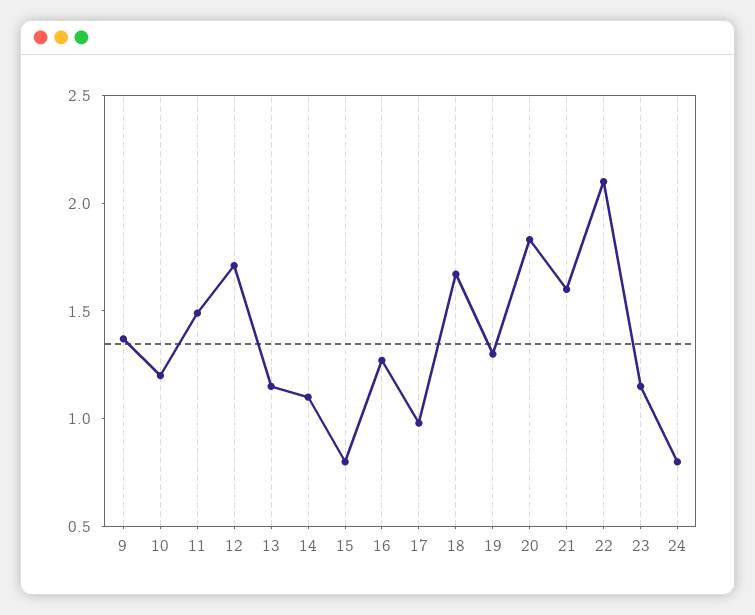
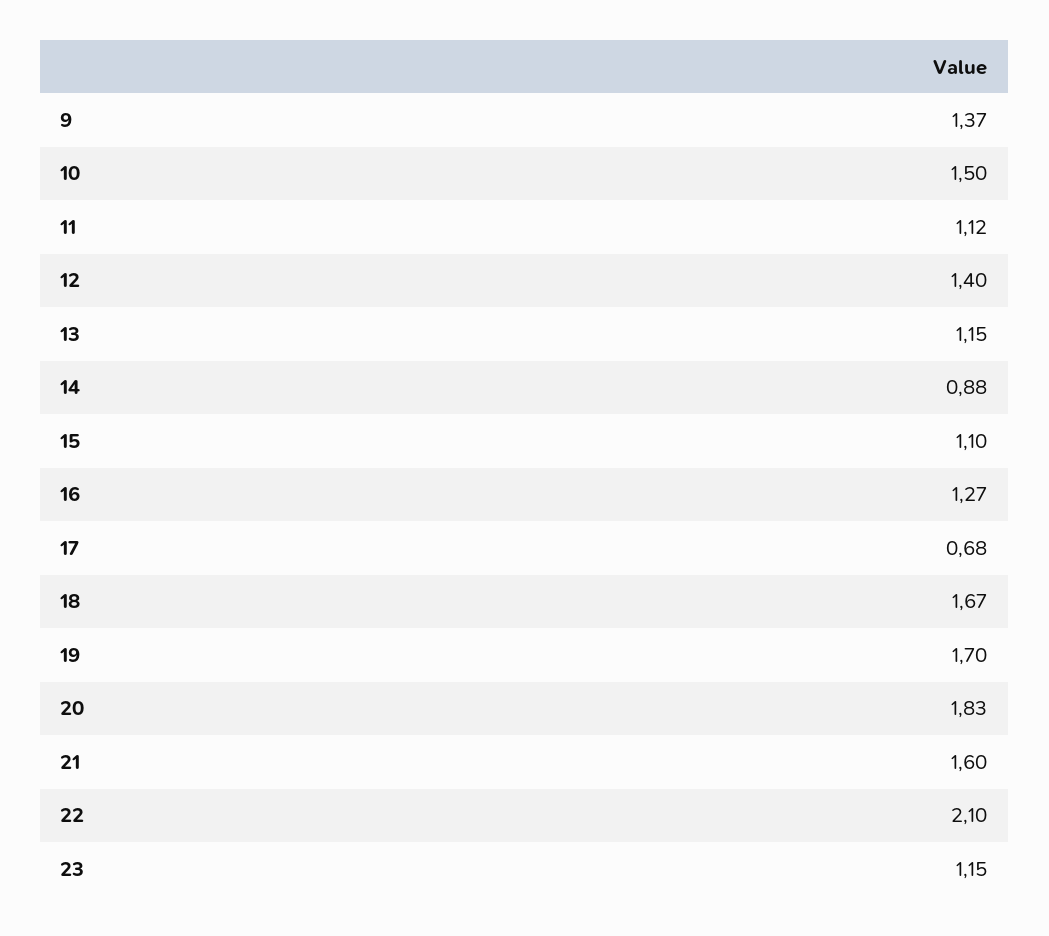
  {
    "9": 1.37,
-   "10": 1.2,
+   "10": 1.5,
-   "11": 1.5,
+   "11": 1.12,
-   "12": 1.7,
+   "12": 1.4,
    "13": 1.15,
-   "14": 1.1,
+   "14": 0.88,
-   "15": 0.8,
+   "15": 1.1,
    "16": 1.27,
-   "17": 1,
+   "17": 0.68,
    "18": 1.67,
-   "19": 1.3,
+   "19": 1.7,
    "20": 1.83,
    "21": 1.6,
    "22": 2.1,
-   "23": 1.15,
+   "23": 1.15
-   "24": 0.8
  }

